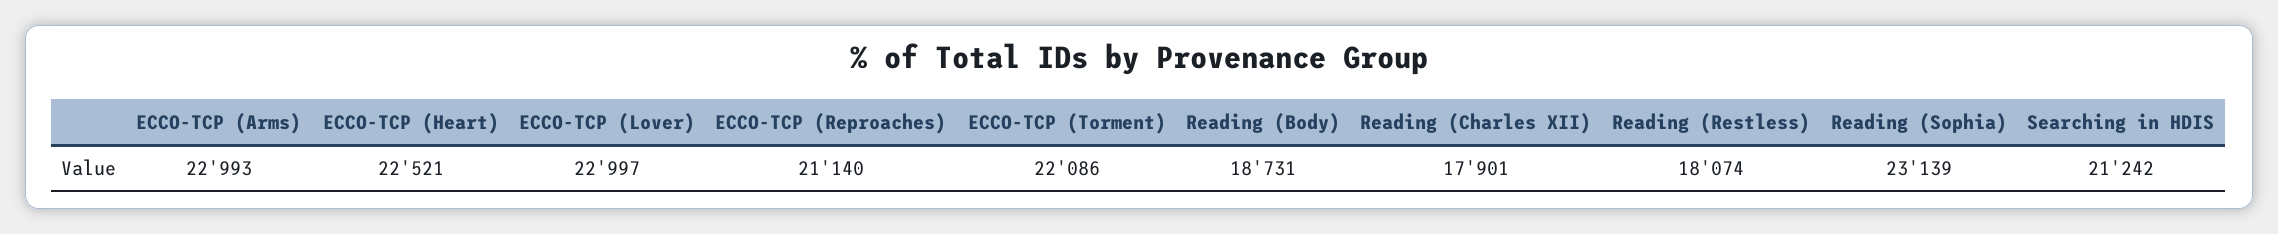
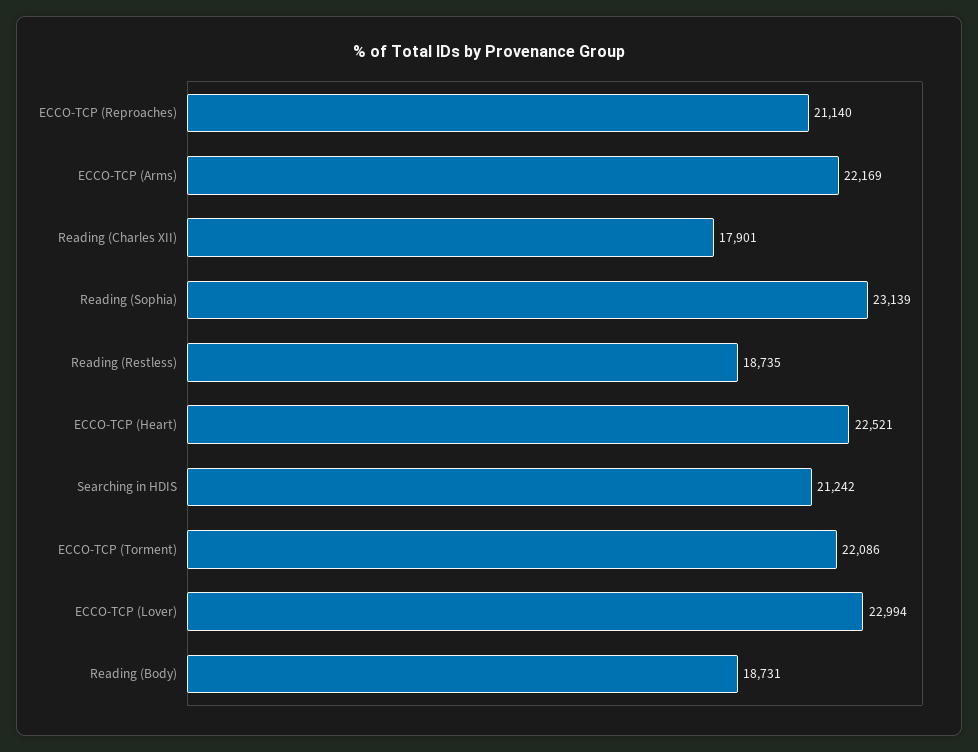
  {
-   "ECCO-TCP (Arms)": 22993,
+   "ECCO-TCP (Arms)": 22169,
    "ECCO-TCP (Heart)": 22521,
-   "ECCO-TCP (Lover)": 22997,
+   "ECCO-TCP (Lover)": 22994,
    "ECCO-TCP (Reproaches)": 21140,
    "ECCO-TCP (Torment)": 22086,
    "Reading (Body)": 18731,
    "Reading (Charles XII)": 17901,
-   "Reading (Restless)": 18074,
+   "Reading (Restless)": 18735,
    "Reading (Sophia)": 23139,
    "Searching in HDIS": 21242
  }

